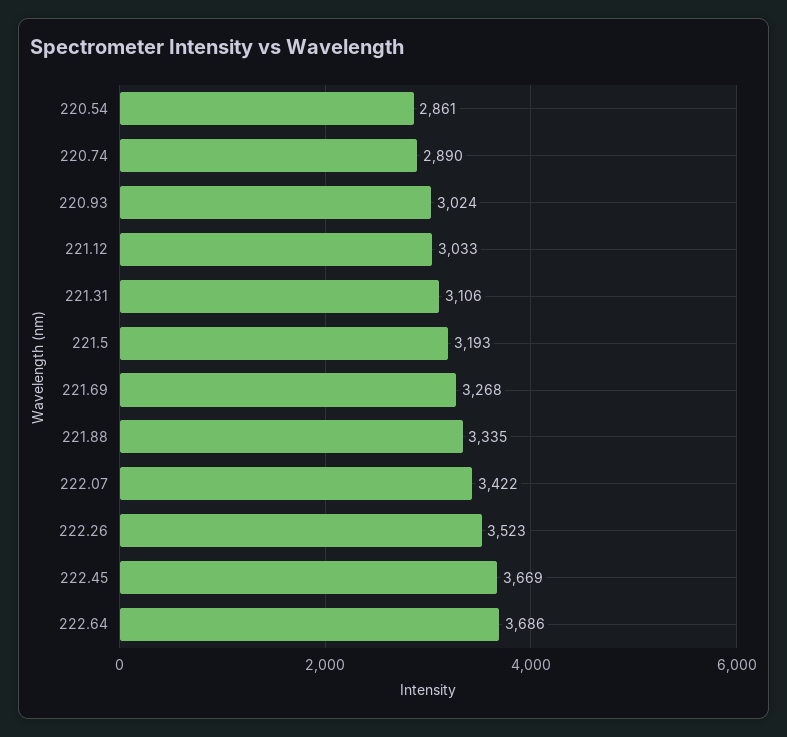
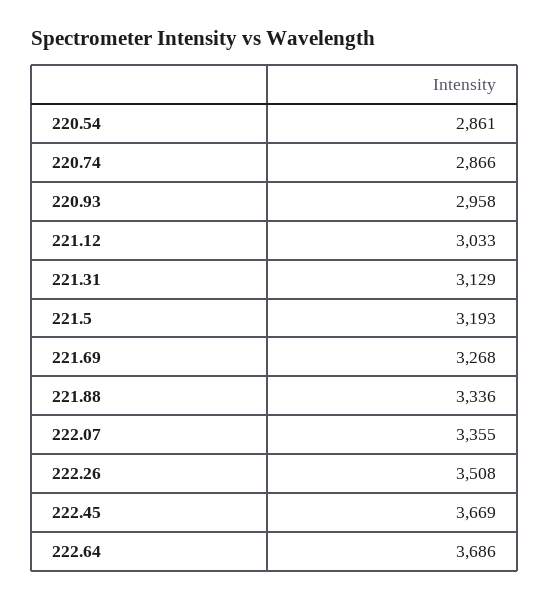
  {
    "220.54": 2861,
-   "220.74": 2890,
+   "220.74": 2866,
-   "220.93": 3024,
+   "220.93": 2958,
    "221.12": 3033,
-   "221.31": 3106,
+   "221.31": 3129,
    "221.5": 3193,
    "221.69": 3268,
-   "221.88": 3335,
+   "221.88": 3336,
-   "222.07": 3422,
+   "222.07": 3355,
-   "222.26": 3523,
+   "222.26": 3508,
    "222.45": 3669,
    "222.64": 3686
  }

